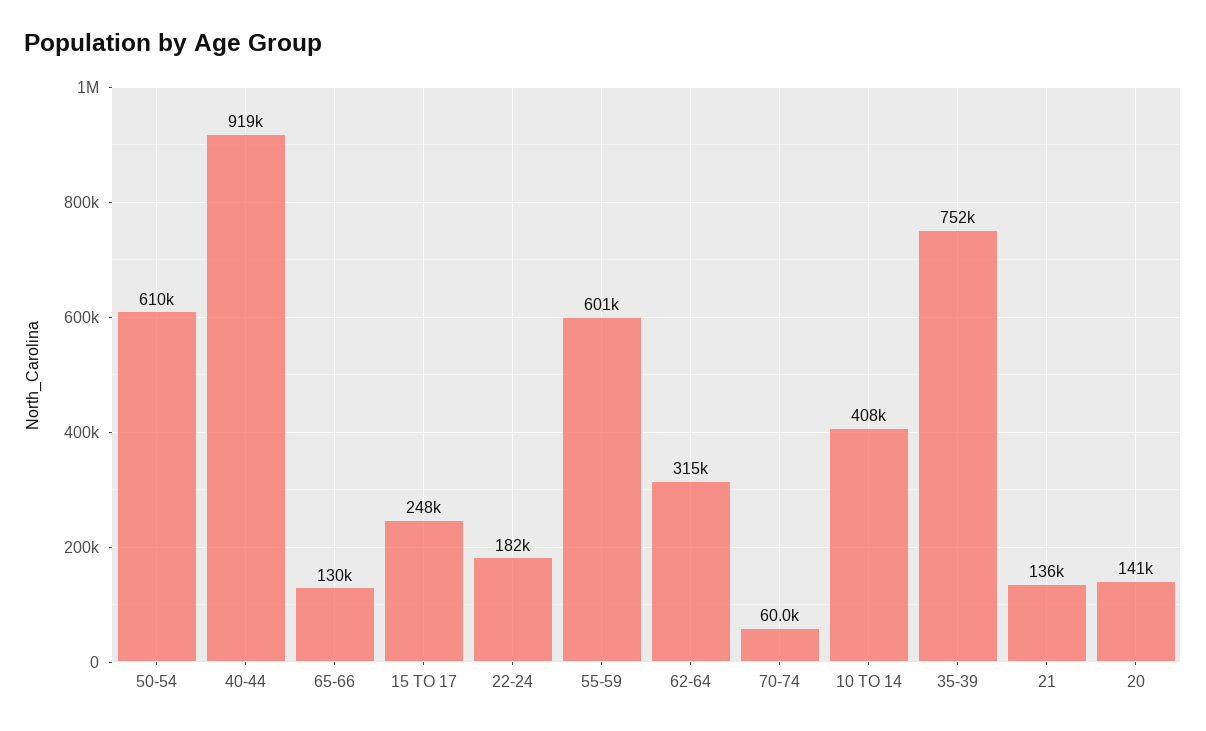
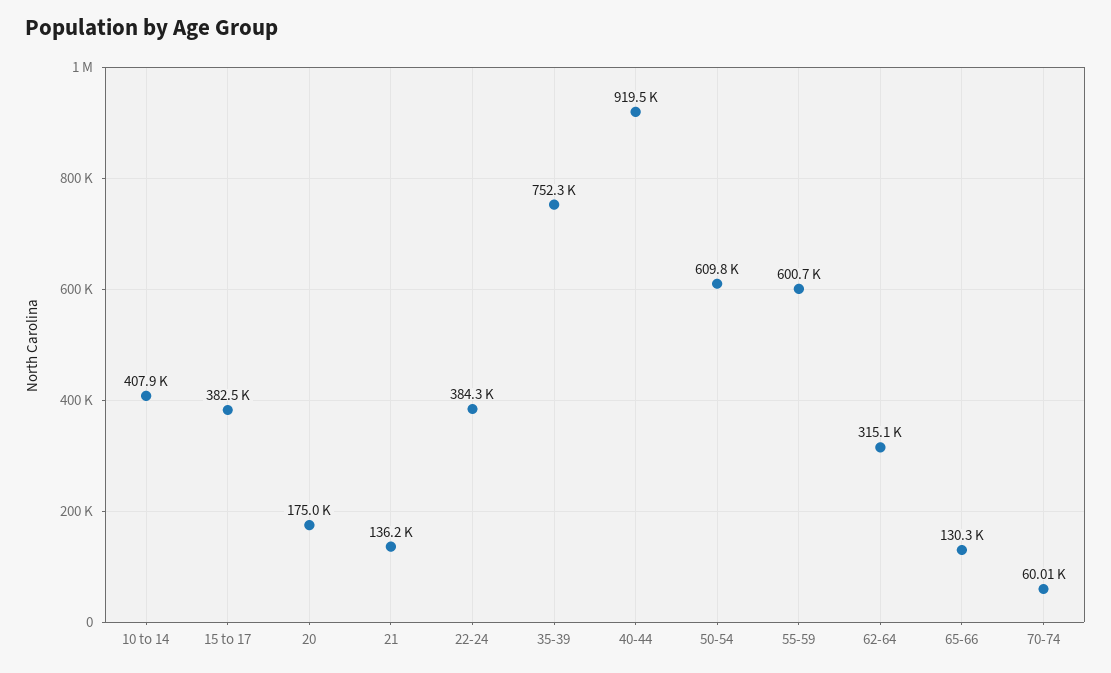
  {
    "50-54": 609800,
    "40-44": 919500,
    "65-66": 130300,
-   "15 TO 17": 248000,
+   "15 TO 17": 382500,
-   "22-24": 182000,
+   "22-24": 384300,
    "55-59": 600700,
    "62-64": 315100,
    "70-74": 60010,
    "10 TO 14": 407900,
    "35-39": 752300,
    "21": 136200,
-   "20": 141000
+   "20": 175000
  }

